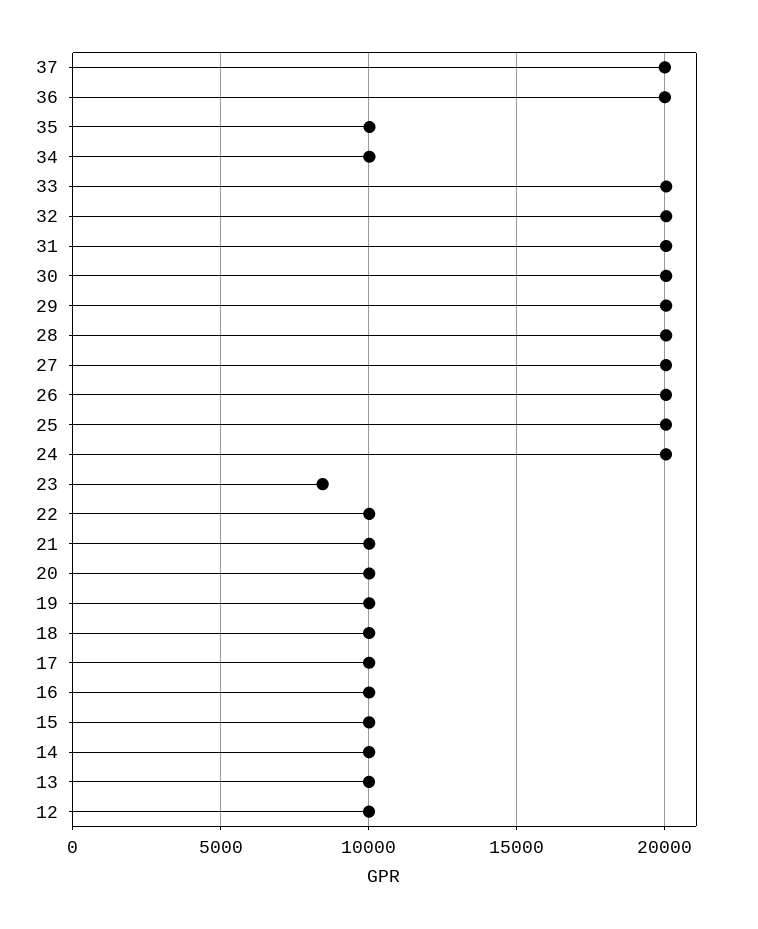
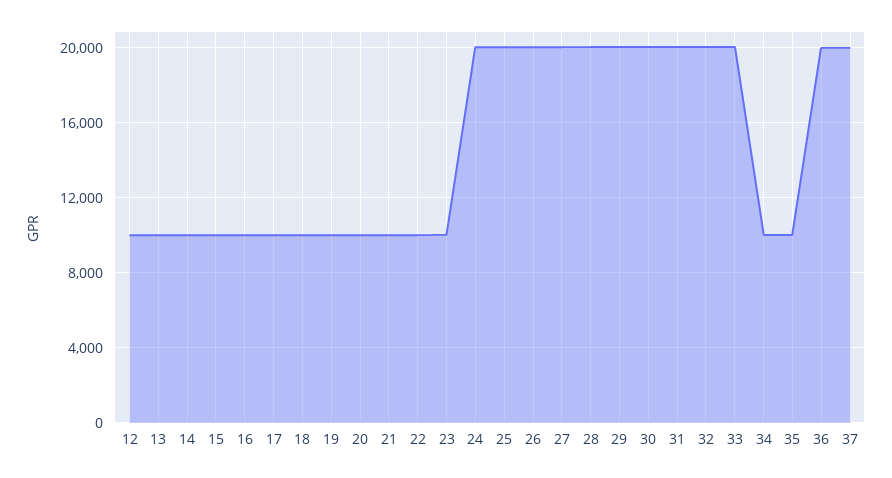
  {
    "37": 20000,
    "36": 20000,
    "35": 10000,
    "34": 10000,
    "33": 20000,
    "32": 20000,
    "31": 20000,
    "30": 20000,
    "29": 20000,
    "28": 20000,
    "27": 20000,
    "26": 20000,
    "25": 20000,
    "24": 20000,
-   "23": 8500,
+   "23": 10000,
    "22": 10000,
    "21": 10000,
    "20": 10000,
    "19": 10000,
    "18": 10000,
    "17": 10000,
    "16": 10000,
    "15": 10000,
    "14": 10000,
    "13": 10000,
    "12": 10000
  }

